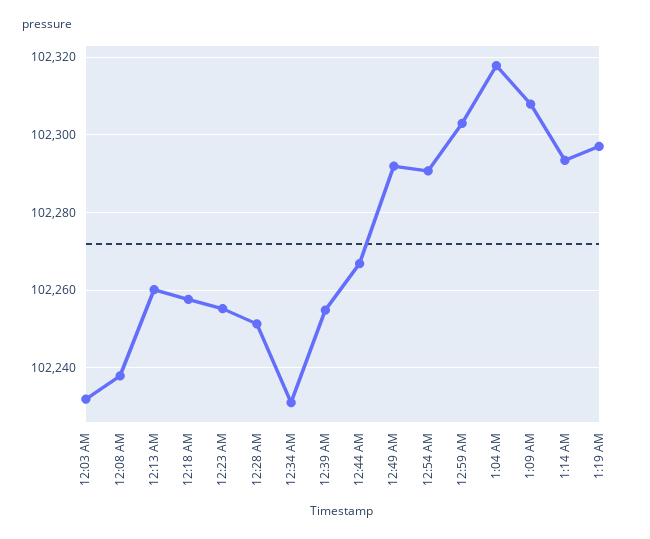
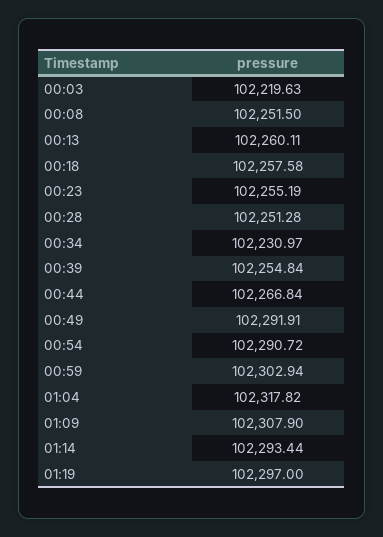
  {
-   "12:03 AM": 102232,
+   "12:03 AM": 102219.63,
-   "12:08 AM": 102238,
+   "12:08 AM": 102251.5,
    "12:13 AM": 102260.11,
    "12:18 AM": 102257.58,
    "12:23 AM": 102255.19,
    "12:28 AM": 102251.28,
    "12:34 AM": 102230.97,
    "12:39 AM": 102254.84,
    "12:44 AM": 102266.84,
    "12:49 AM": 102291.91,
    "12:54 AM": 102290.72,
    "12:59 AM": 102302.94,
    "1:04 AM": 102317.82,
    "1:09 AM": 102307.9,
    "1:14 AM": 102293.44,
    "1:19 AM": 102297
  }

